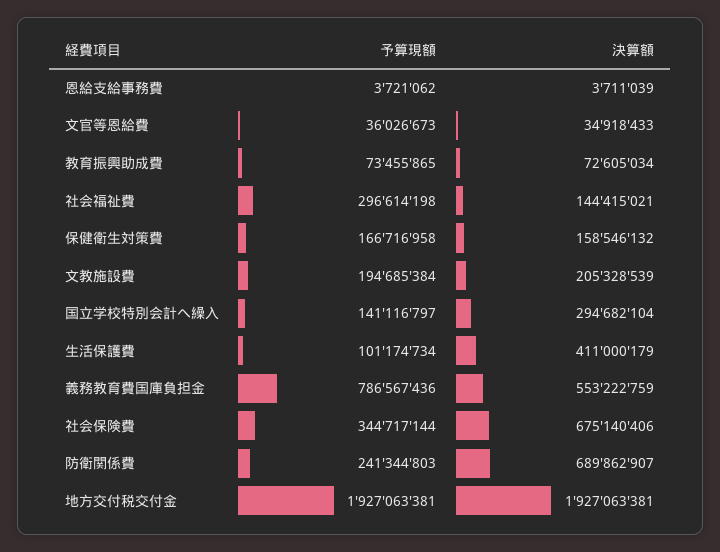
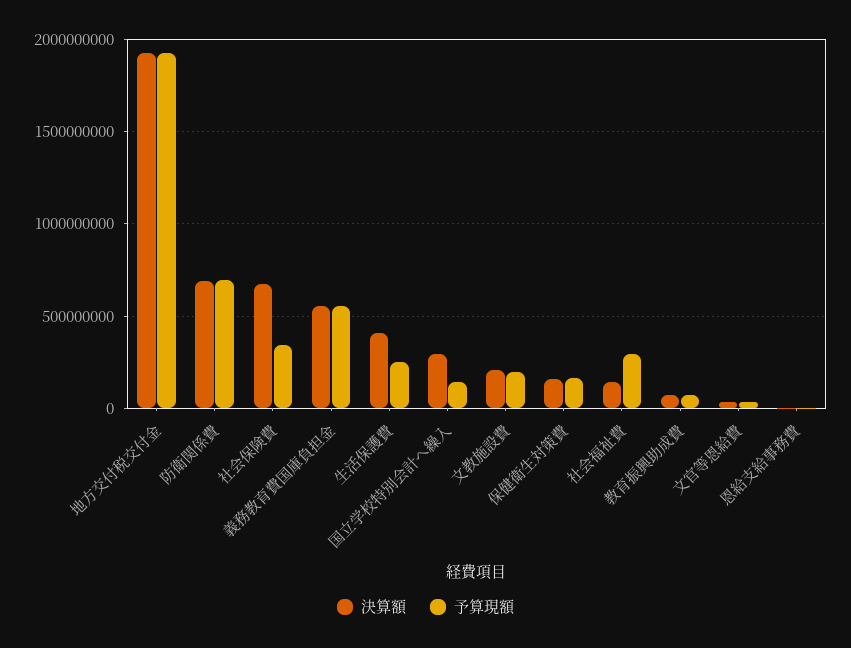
  {
    "予算現額": {
      "恩給支給事務費": 3721062,
      "文官等恩給費": 36026673,
      "教育振興助成費": 73455865,
      "社会福祉費": 296614198,
      "保健衛生対策費": 166716958,
      "文教施設費": 194685384,
      "国立学校特別会計へ繰入": 141116797,
-     "生活保護費": 101174734,
+     "生活保護費": 250000000,
-     "義務教育費国庫負担金": 786567436,
+     "義務教育費国庫負担金": 550000000,
      "社会保険費": 344717144,
-     "防衛関係費": 241344803,
+     "防衛関係費": 700000000,
      "地方交付税交付金": 1927063381
    },
    "決算額": {
      "恩給支給事務費": 3711039,
      "文官等恩給費": 34918433,
      "教育振興助成費": 72605034,
      "社会福祉費": 144415021,
      "保健衛生対策費": 158546132,
      "文教施設費": 205328539,
      "国立学校特別会計へ繰入": 294682104,
      "生活保護費": 411000179,
      "義務教育費国庫負担金": 553222759,
      "社会保険費": 675140406,
      "防衛関係費": 689862907,
      "地方交付税交付金": 1927063381
    }
  }

